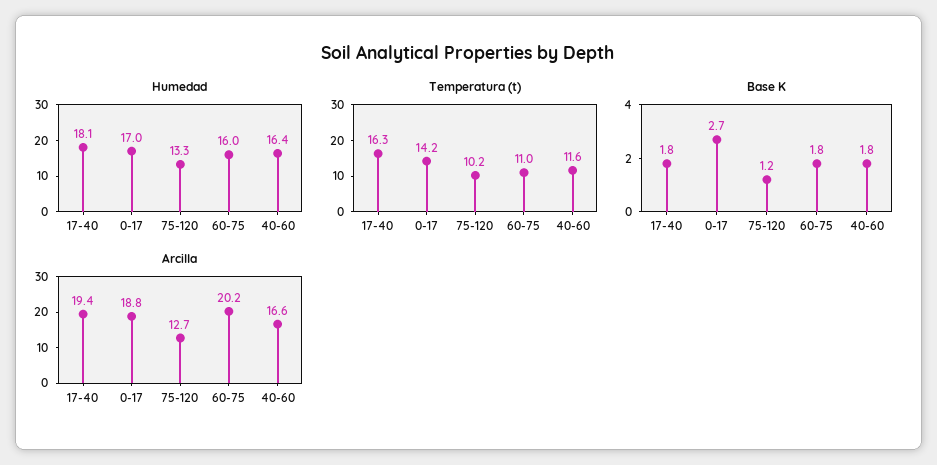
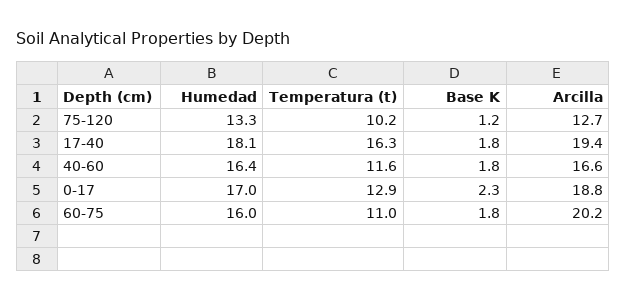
  {
    "Humedad": {
      "17-40": 18.1,
      "0-17": 17,
      "75-120": 13.3,
      "60-75": 16,
      "40-60": 16.4
    },
    "Temperatura (t)": {
      "17-40": 16.3,
-     "0-17": 14.2,
+     "0-17": 12.9,
      "75-120": 10.2,
      "60-75": 11,
      "40-60": 11.6
    },
    "Base K": {
      "17-40": 1.8,
-     "0-17": 2.7,
+     "0-17": 2.3,
      "75-120": 1.2,
      "60-75": 1.8,
      "40-60": 1.8
    },
    "Arcilla": {
      "17-40": 19.4,
      "0-17": 18.8,
      "75-120": 12.7,
      "60-75": 20.2,
      "40-60": 16.6
    }
  }

